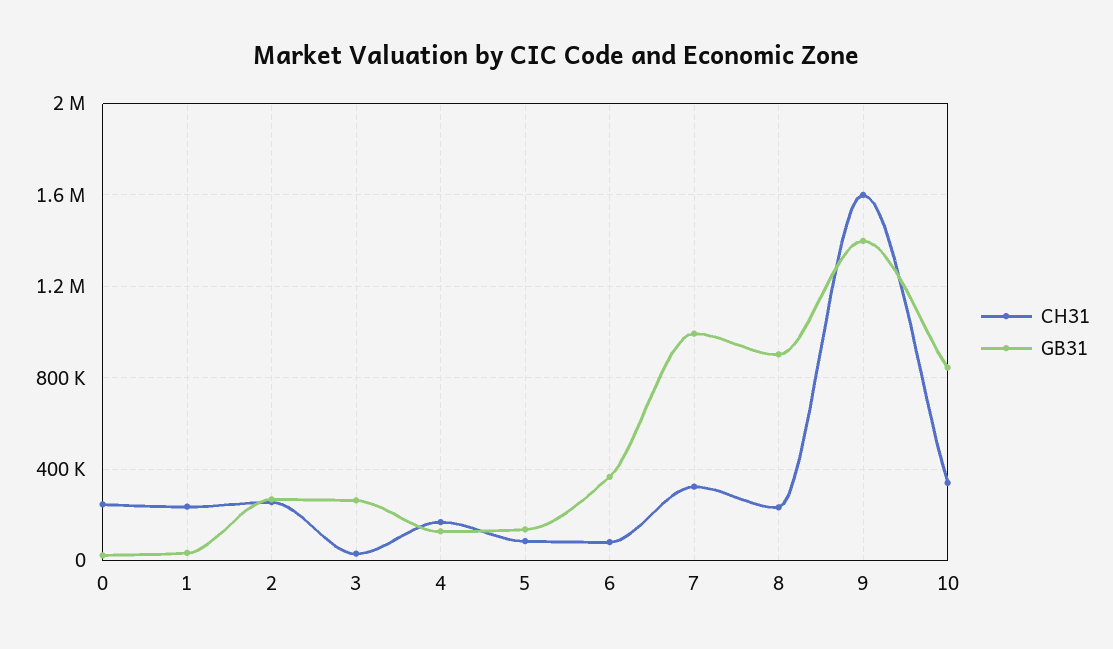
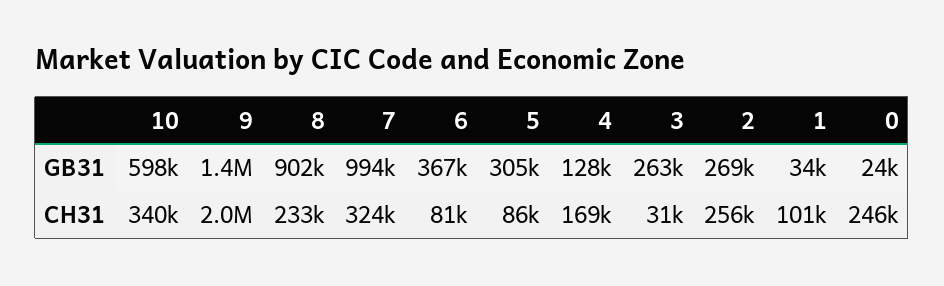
  {
    "CH31": {
      "0": 246000,
-     "1": 250000,
+     "1": 101000,
      "2": 256000,
      "3": 31000,
      "4": 169000,
      "5": 86000,
      "6": 81000,
      "7": 324000,
      "8": 233000,
-     "9": 1600000,
+     "9": 2000000,
      "10": 340000
    },
    "GB31": {
      "0": 24000,
      "1": 34000,
      "2": 269000,
      "3": 263000,
      "4": 128000,
-     "5": 150000,
+     "5": 305000,
      "6": 367000,
      "7": 994000,
      "8": 902000,
      "9": 1400000,
-     "10": 850000
+     "10": 598000
    }
  }

